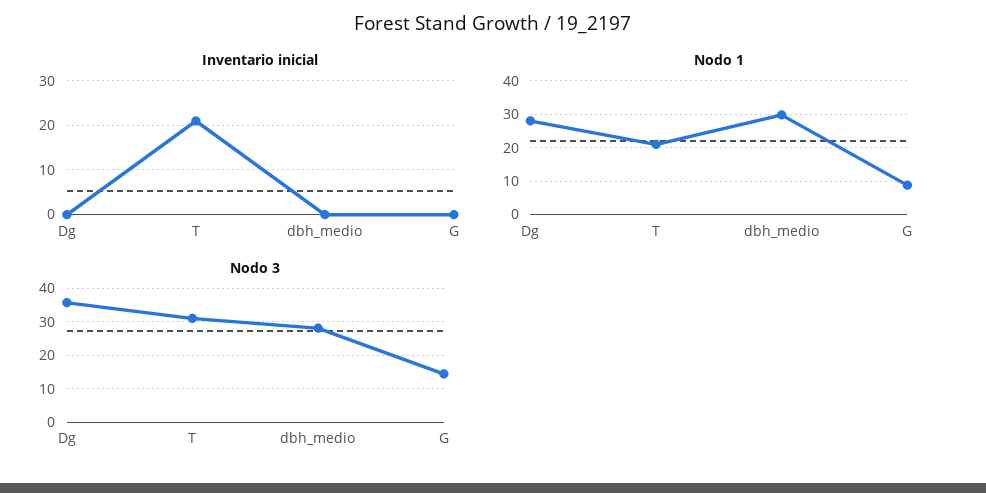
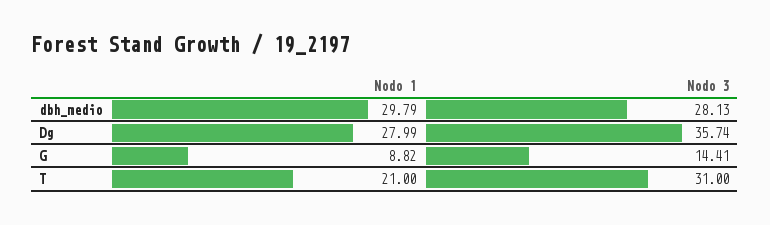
  {
-   "Inventario inicial": {
-     "Dg": 0,
-     "T": 20,
-     "dbh_medio": 0,
-     "G": 0
-   },
    "Nodo 1": {
      "Dg": 27.99,
      "T": 21,
      "dbh_medio": 29.79,
      "G": 8.82
    },
    "Nodo 3": {
      "Dg": 35.74,
      "T": 31,
      "dbh_medio": 28.13,
      "G": 14.41
    }
  }

